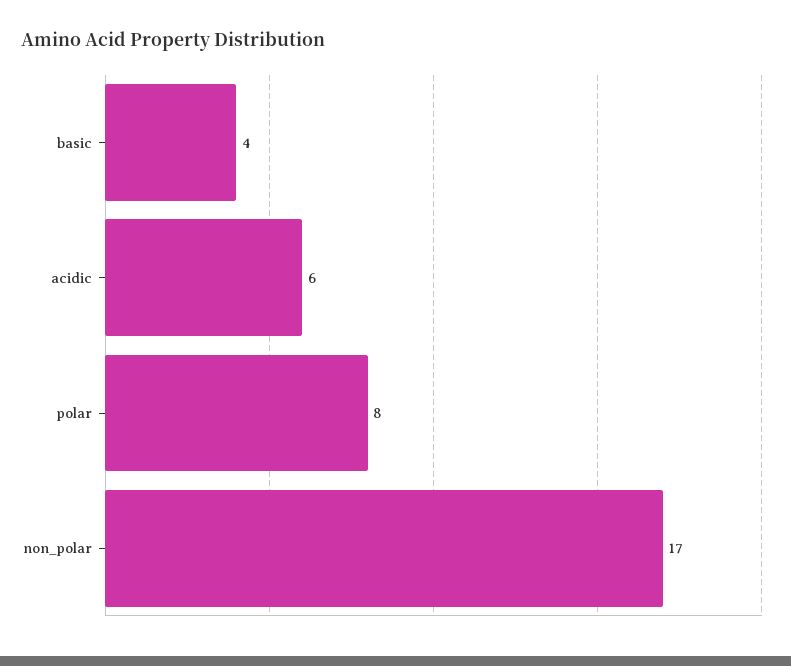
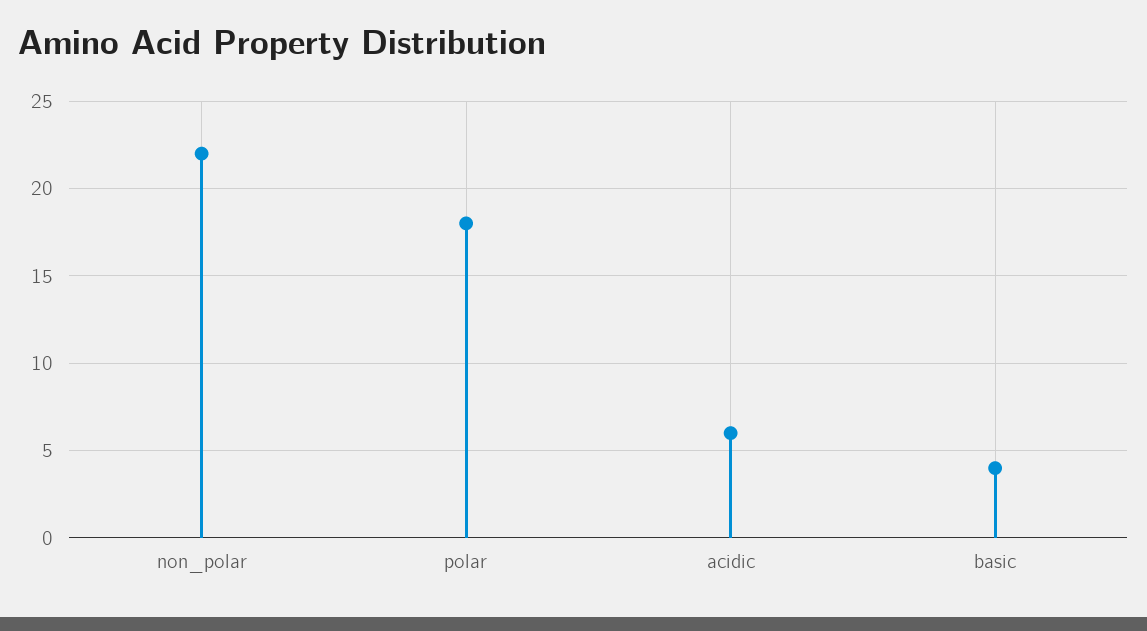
  {
    "basic": 4,
    "acidic": 6,
-   "polar": 8,
+   "polar": 18,
-   "non_polar": 17
+   "non_polar": 22
  }

